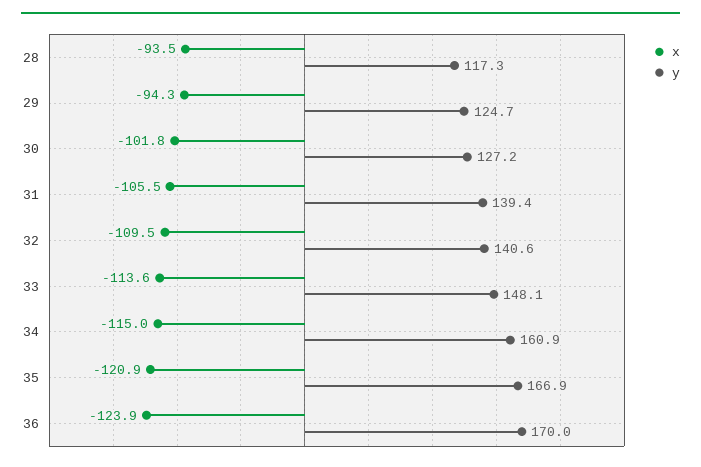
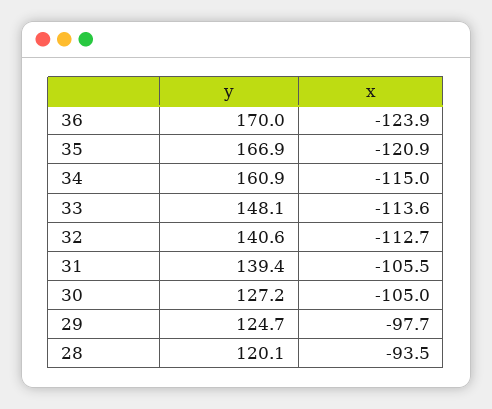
  {
    "x": {
      "28": -93.5,
-     "29": -94.3,
+     "29": -97.7,
-     "30": -101.8,
+     "30": -105,
      "31": -105.5,
-     "32": -109.5,
+     "32": -112.7,
      "33": -113.6,
      "34": -115,
      "35": -120.9,
      "36": -123.9
    },
    "y": {
-     "28": 117.3,
+     "28": 120.1,
      "29": 124.7,
      "30": 127.2,
      "31": 139.4,
      "32": 140.6,
      "33": 148.1,
      "34": 160.9,
      "35": 166.9,
      "36": 170
    }
  }

